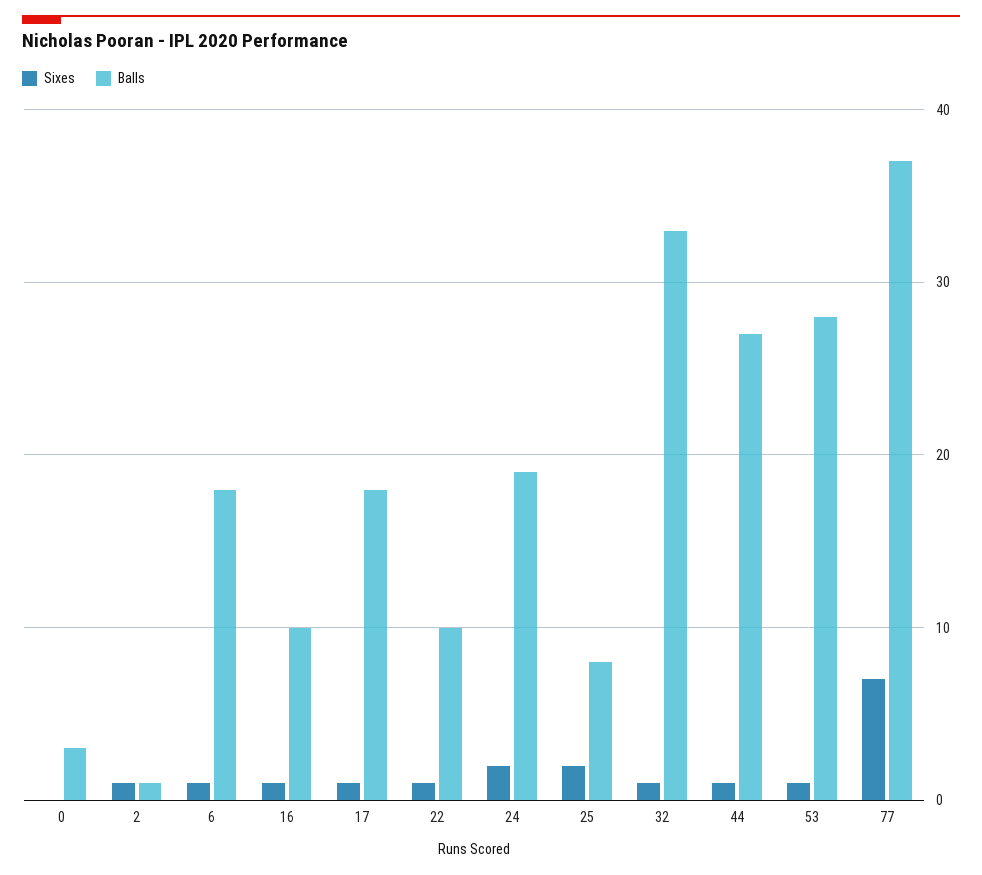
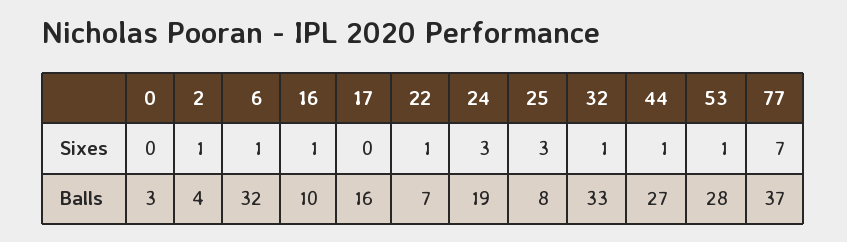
  {
    "Sixes": {
      "0": 0,
      "2": 1,
      "6": 1,
      "16": 1,
-     "17": 1,
+     "17": 0,
      "22": 1,
-     "24": 2,
+     "24": 3,
-     "25": 2,
+     "25": 3,
      "32": 1,
      "44": 1,
      "53": 1,
      "77": 7
    },
    "Balls": {
      "0": 3,
-     "2": 1,
+     "2": 4,
-     "6": 18,
+     "6": 32,
      "16": 10,
-     "17": 18,
+     "17": 16,
-     "22": 10,
+     "22": 7,
      "24": 19,
      "25": 8,
      "32": 33,
      "44": 27,
      "53": 28,
      "77": 37
    }
  }

